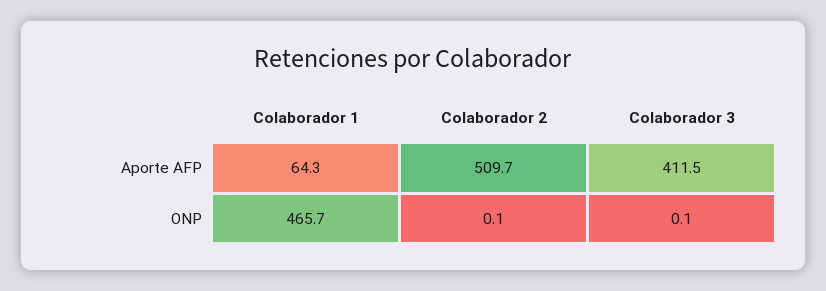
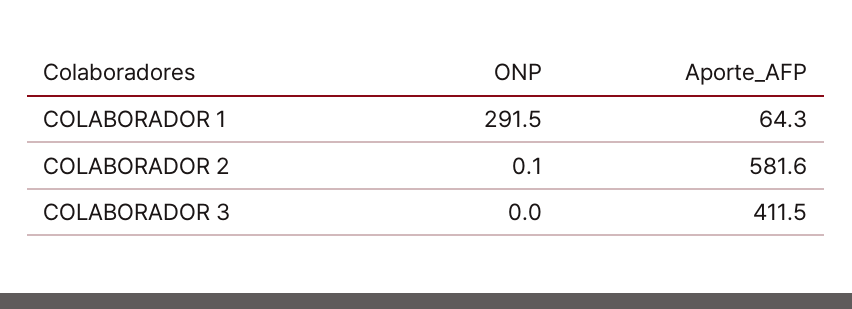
  {
    "Colaborador 1": {
      "Aporte AFP": 64.3,
-     "ONP": 465.7
+     "ONP": 291.5
    },
    "Colaborador 2": {
-     "Aporte AFP": 509.7,
+     "Aporte AFP": 581.6,
      "ONP": 0.1
    },
    "Colaborador 3": {
      "Aporte AFP": 411.5,
-     "ONP": 0.1
+     "ONP": 0
    }
  }

